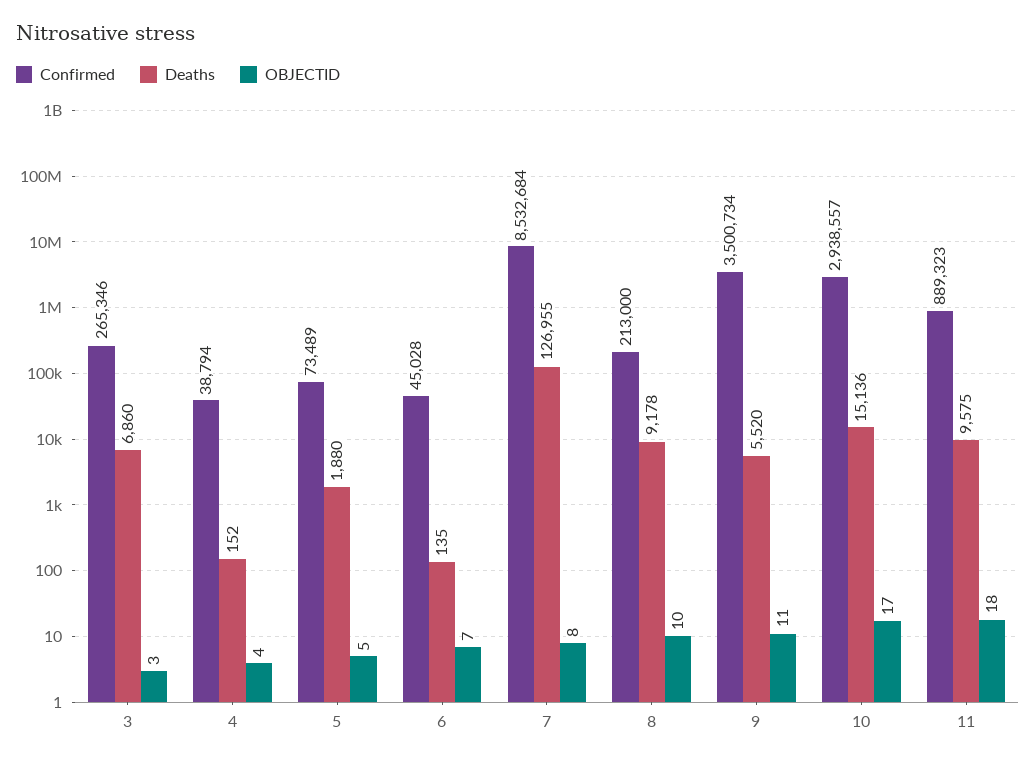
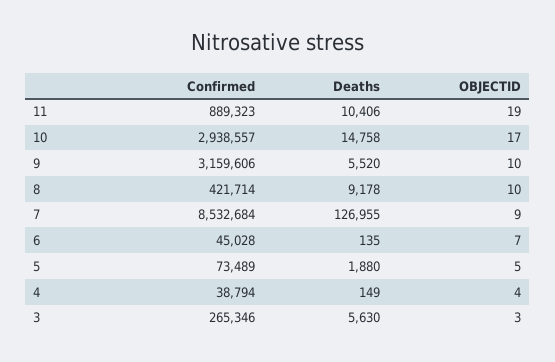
  {
    "Confirmed": {
      "3": 265346,
      "4": 38794,
      "5": 73489,
      "6": 45028,
      "7": 8532684,
-     "8": 213000,
+     "8": 421714,
-     "9": 3500734,
+     "9": 3159606,
      "10": 2938557,
      "11": 889323
    },
    "Deaths": {
-     "3": 6860,
+     "3": 5630,
-     "4": 152,
+     "4": 149,
      "5": 1880,
      "6": 135,
      "7": 126955,
      "8": 9178,
      "9": 5520,
-     "10": 15136,
+     "10": 14758,
-     "11": 9575
+     "11": 10406
    },
    "OBJECTID": {
      "3": 3,
      "4": 4,
      "5": 5,
      "6": 7,
-     "7": 8,
+     "7": 9,
      "8": 10,
-     "9": 11,
+     "9": 10,
      "10": 17,
-     "11": 18
+     "11": 19
    }
  }

